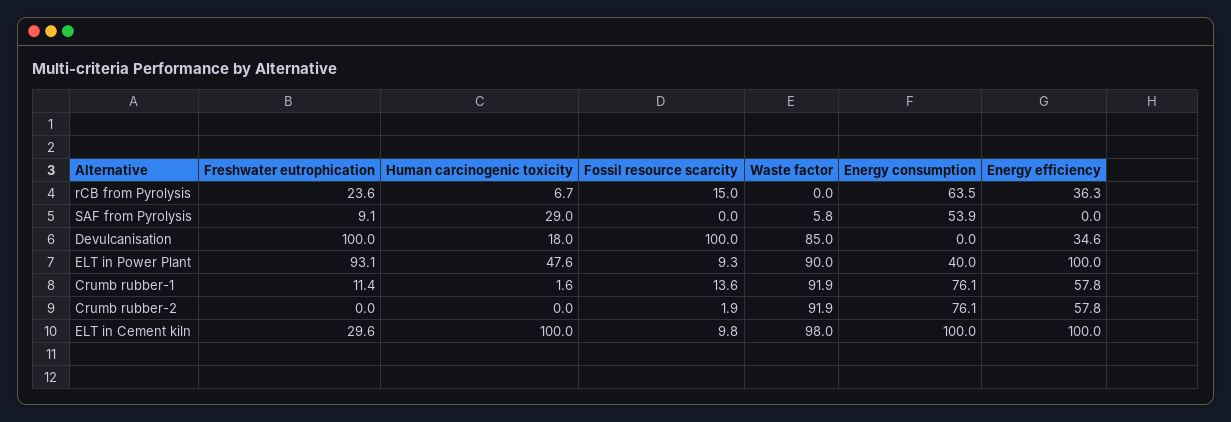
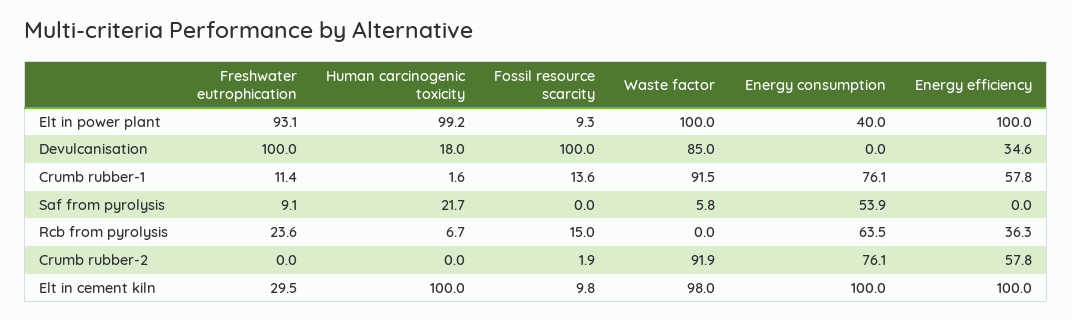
  {
    "Freshwater eutrophication": {
      "rCB from Pyrolysis": 23.6,
      "SAF from Pyrolysis": 9.1,
      "Devulcanisation": 100,
      "ELT in Power Plant": 93.1,
      "Crumb rubber-1": 11.4,
      "Crumb rubber-2": 0,
-     "ELT in Cement kiln": 29.6
+     "ELT in Cement kiln": 29.5
    },
    "Human carcinogenic toxicity": {
      "rCB from Pyrolysis": 6.7,
-     "SAF from Pyrolysis": 29,
+     "SAF from Pyrolysis": 21.7,
      "Devulcanisation": 18,
-     "ELT in Power Plant": 47.6,
+     "ELT in Power Plant": 99.2,
      "Crumb rubber-1": 1.6,
      "Crumb rubber-2": 0,
      "ELT in Cement kiln": 100
    },
    "Fossil resource scarcity": {
      "rCB from Pyrolysis": 15,
      "SAF from Pyrolysis": 0,
      "Devulcanisation": 100,
      "ELT in Power Plant": 9.3,
      "Crumb rubber-1": 13.6,
      "Crumb rubber-2": 1.9,
      "ELT in Cement kiln": 9.8
    },
    "Waste factor": {
      "rCB from Pyrolysis": 0,
      "SAF from Pyrolysis": 5.8,
      "Devulcanisation": 85,
-     "ELT in Power Plant": 90,
+     "ELT in Power Plant": 100,
-     "Crumb rubber-1": 91.9,
+     "Crumb rubber-1": 91.5,
      "Crumb rubber-2": 91.9,
      "ELT in Cement kiln": 98
    },
    "Energy consumption": {
      "rCB from Pyrolysis": 63.5,
      "SAF from Pyrolysis": 53.9,
      "Devulcanisation": 0,
      "ELT in Power Plant": 40,
      "Crumb rubber-1": 76.1,
      "Crumb rubber-2": 76.1,
      "ELT in Cement kiln": 100
    },
    "Energy efficiency": {
      "rCB from Pyrolysis": 36.3,
      "SAF from Pyrolysis": 0,
      "Devulcanisation": 34.6,
      "ELT in Power Plant": 100,
      "Crumb rubber-1": 57.8,
      "Crumb rubber-2": 57.8,
      "ELT in Cement kiln": 100
    }
  }

